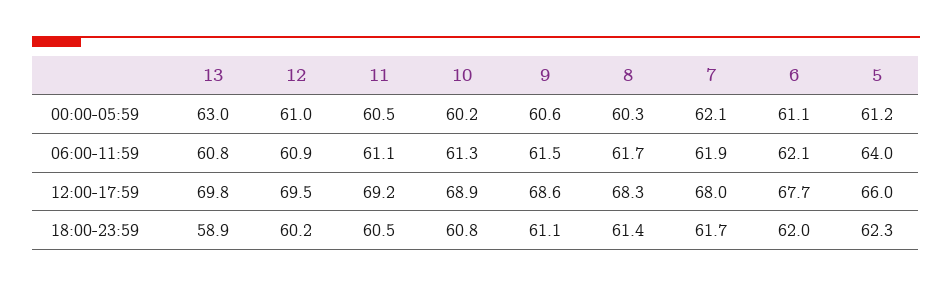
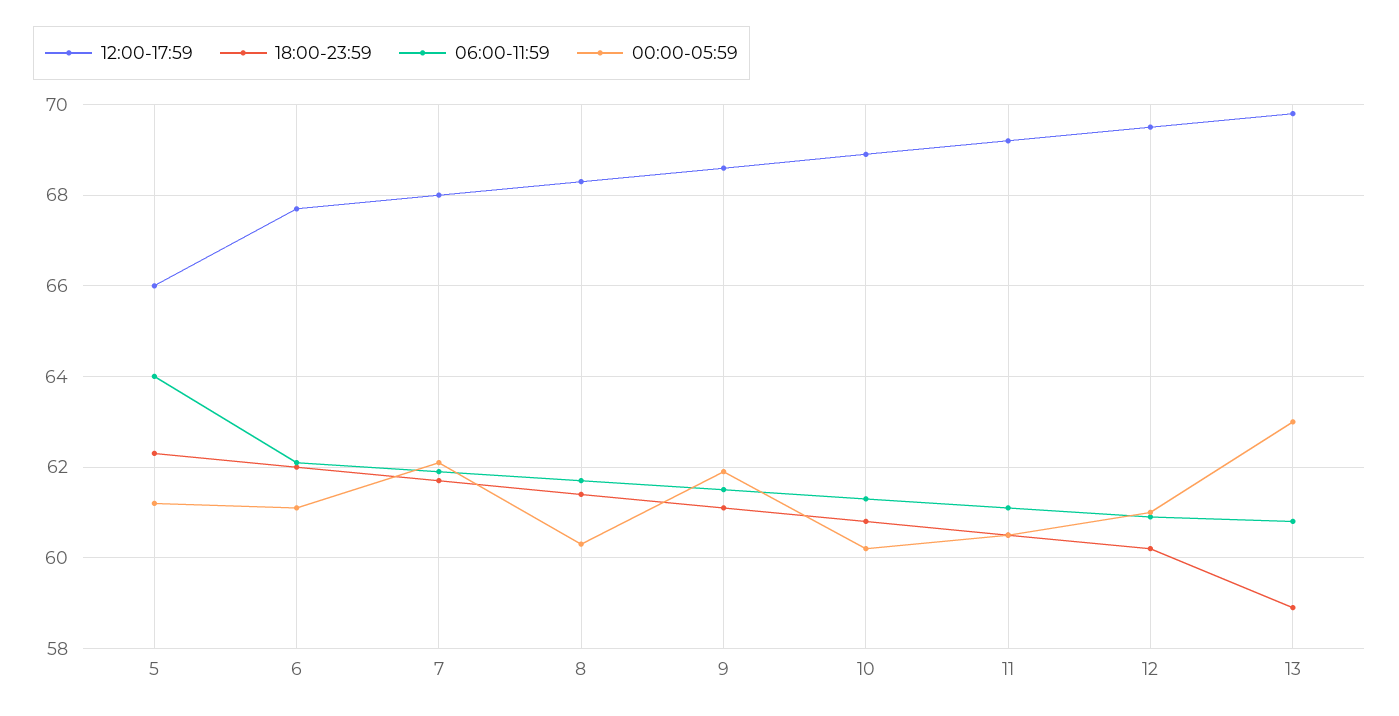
  {
    "00:00-05:59": {
      "13": 63,
      "12": 61,
      "11": 60.5,
      "10": 60.2,
-     "9": 60.6,
+     "9": 62,
      "8": 60.3,
      "7": 62.1,
      "6": 61.1,
      "5": 61.2
    },
    "06:00-11:59": {
      "13": 60.8,
      "12": 60.9,
      "11": 61.1,
      "10": 61.3,
      "9": 61.5,
      "8": 61.7,
      "7": 61.9,
      "6": 62.1,
      "5": 64
    },
    "12:00-17:59": {
      "13": 69.8,
      "12": 69.5,
      "11": 69.2,
      "10": 68.9,
      "9": 68.6,
      "8": 68.3,
      "7": 68,
      "6": 67.7,
      "5": 66
    },
    "18:00-23:59": {
      "13": 58.9,
      "12": 60.2,
      "11": 60.5,
      "10": 60.8,
      "9": 61.1,
      "8": 61.4,
      "7": 61.7,
      "6": 62,
      "5": 62.3
    }
  }

